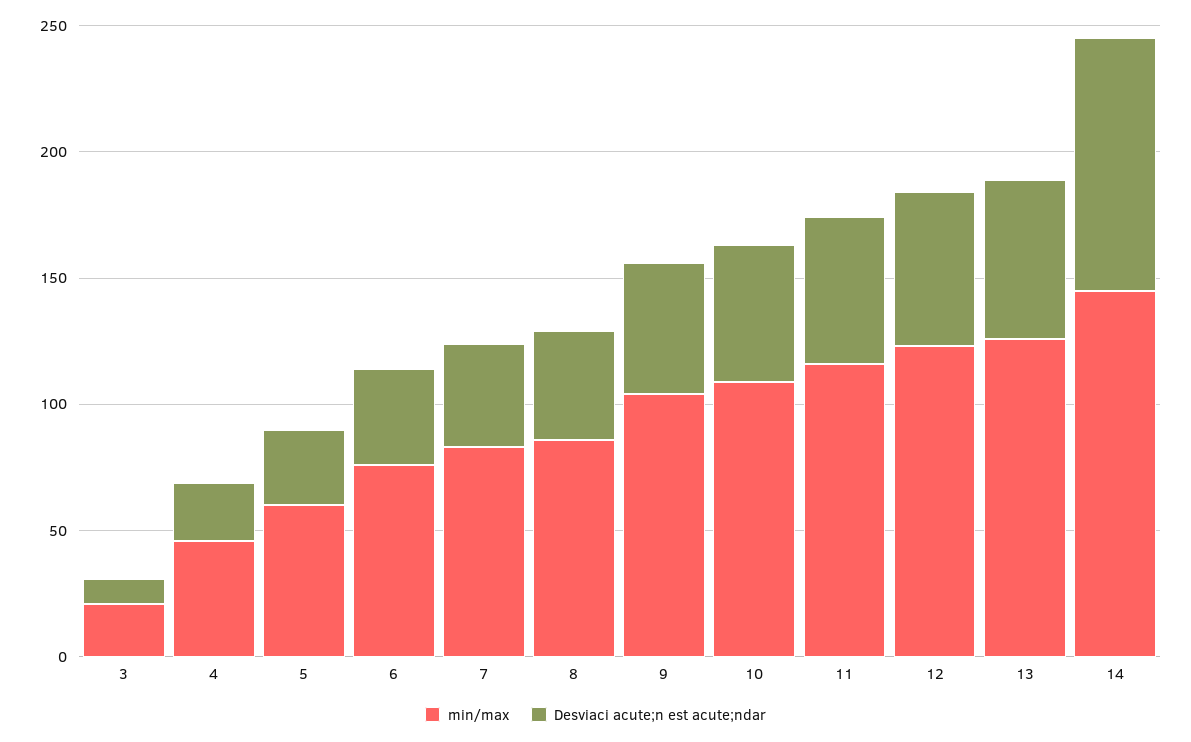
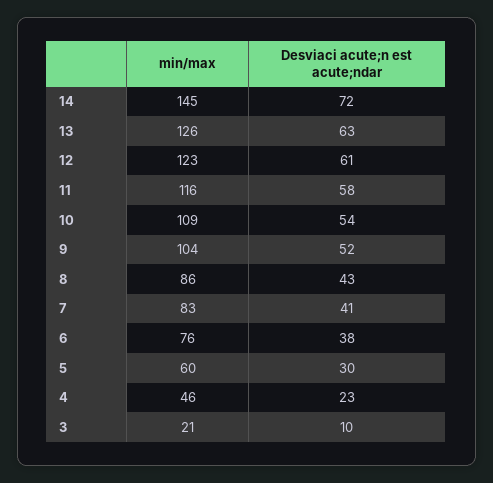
  {
    "min/max": {
      "3": 21,
      "4": 46,
      "5": 60,
      "6": 76,
      "7": 83,
      "8": 86,
      "9": 104,
      "10": 109,
      "11": 116,
      "12": 123,
      "13": 126,
      "14": 145
    },
    "Desviaci acute;n est acute;ndar": {
      "3": 10,
      "4": 23,
      "5": 30,
      "6": 38,
      "7": 41,
      "8": 43,
      "9": 52,
      "10": 54,
      "11": 58,
      "12": 61,
      "13": 63,
-     "14": 100
+     "14": 72
    }
  }

